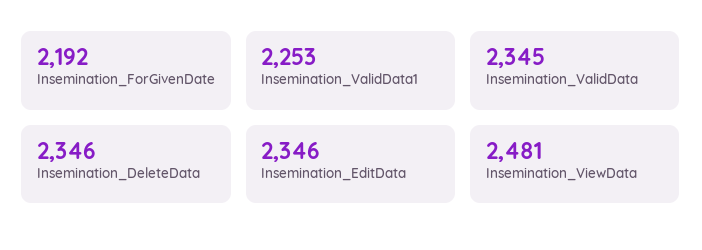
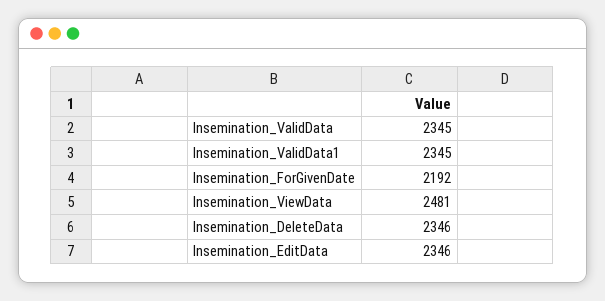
  {
    "Insemination_ForGivenDate": 2192,
-   "Insemination_ValidData1": 2253,
+   "Insemination_ValidData1": 2345,
    "Insemination_ValidData": 2345,
    "Insemination_DeleteData": 2346,
    "Insemination_EditData": 2346,
    "Insemination_ViewData": 2481
  }

